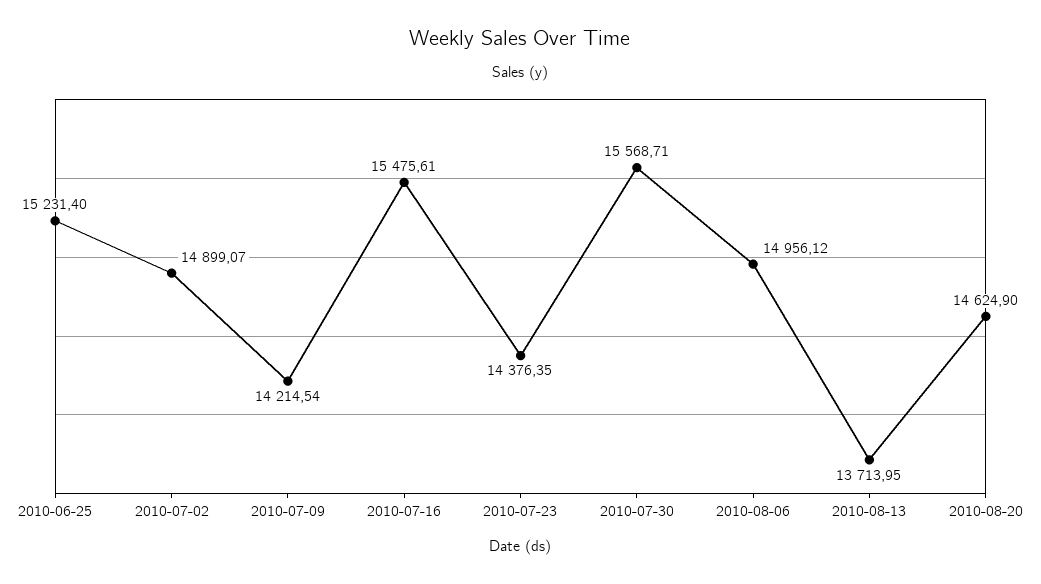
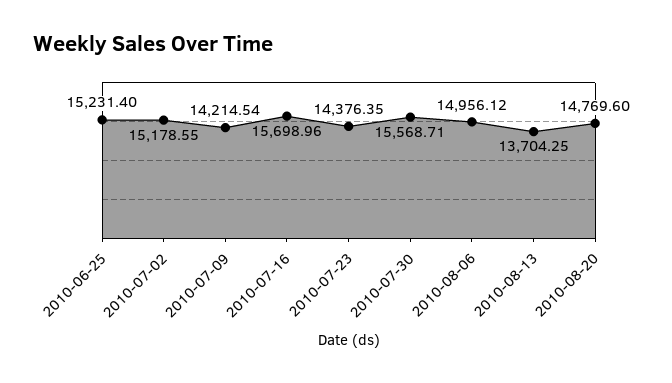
  {
    "2010-06-25": 15231.4,
-   "2010-07-02": 14899.07,
+   "2010-07-02": 15178.55,
    "2010-07-09": 14214.54,
-   "2010-07-16": 15475.61,
+   "2010-07-16": 15698.96,
    "2010-07-23": 14376.35,
    "2010-07-30": 15568.71,
    "2010-08-06": 14956.12,
-   "2010-08-13": 13713.95,
+   "2010-08-13": 13704.25,
-   "2010-08-20": 14624.9
+   "2010-08-20": 14769.6
  }

